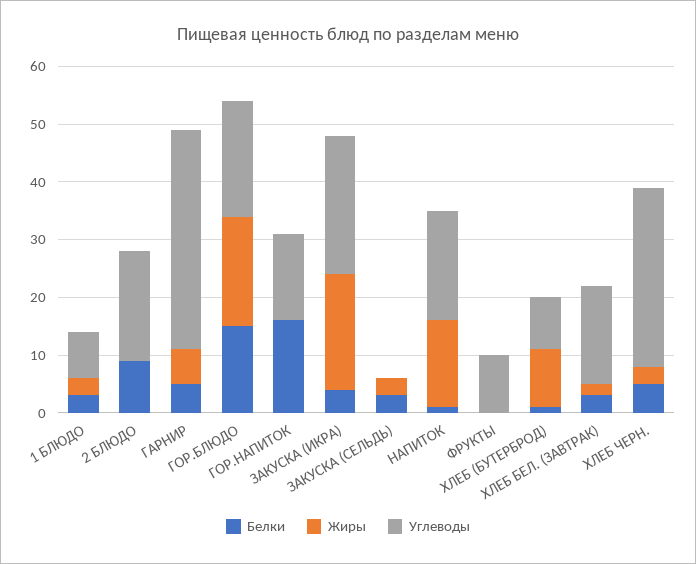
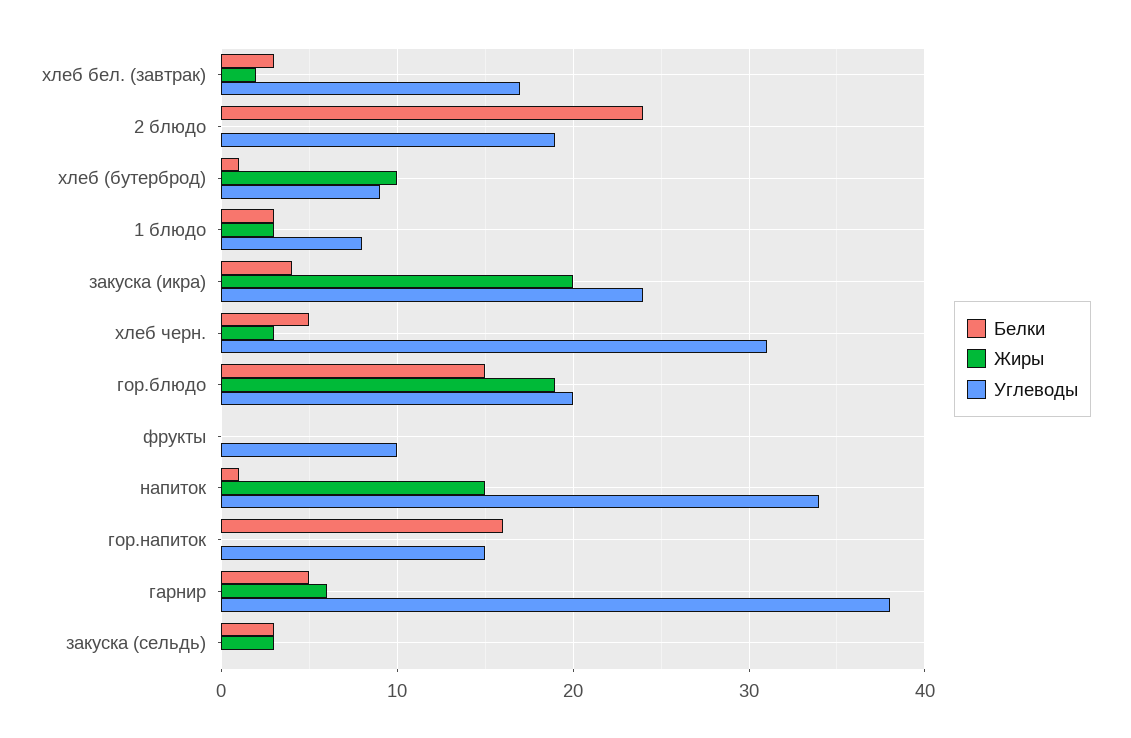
  {
    "Белки": {
      "1 БЛЮДО": 3,
-     "2 БЛЮДО": 10,
+     "2 БЛЮДО": 24,
      "ГАРНИР": 5,
      "ГОР.БЛЮДО": 15,
      "ГОР.НАПИТОК": 16,
      "ЗАКУСКА (ИКРА)": 4,
      "ЗАКУСКА (СЕЛЬДЬ)": 3,
      "НАПИТОК": 1,
      "ФРУКТЫ": 0,
      "ХЛЕБ (БУТЕРБРОД)": 1,
      "ХЛЕБ БЕЛ. (ЗАВТРАК)": 3,
      "ХЛЕБ ЧЕРН.": 5
    },
    "Жиры": {
      "1 БЛЮДО": 3,
      "2 БЛЮДО": 0,
      "ГАРНИР": 6,
      "ГОР.БЛЮДО": 19,
      "ГОР.НАПИТОК": 0,
      "ЗАКУСКА (ИКРА)": 20,
      "ЗАКУСКА (СЕЛЬДЬ)": 3,
      "НАПИТОК": 15,
      "ФРУКТЫ": 0,
      "ХЛЕБ (БУТЕРБРОД)": 10,
      "ХЛЕБ БЕЛ. (ЗАВТРАК)": 2,
      "ХЛЕБ ЧЕРН.": 3
    },
    "Углеводы": {
      "1 БЛЮДО": 8,
      "2 БЛЮДО": 19,
      "ГАРНИР": 38,
      "ГОР.БЛЮДО": 20,
      "ГОР.НАПИТОК": 15,
      "ЗАКУСКА (ИКРА)": 24,
      "ЗАКУСКА (СЕЛЬДЬ)": 0,
-     "НАПИТОК": 20,
+     "НАПИТОК": 34,
      "ФРУКТЫ": 10,
      "ХЛЕБ (БУТЕРБРОД)": 9,
      "ХЛЕБ БЕЛ. (ЗАВТРАК)": 17,
      "ХЛЕБ ЧЕРН.": 31
    }
  }

